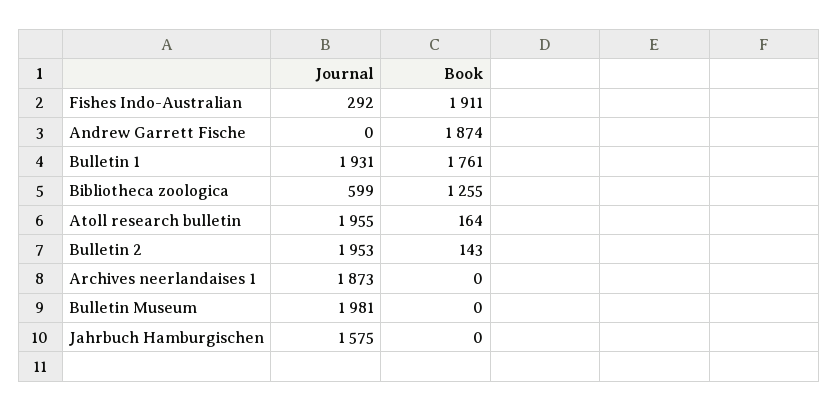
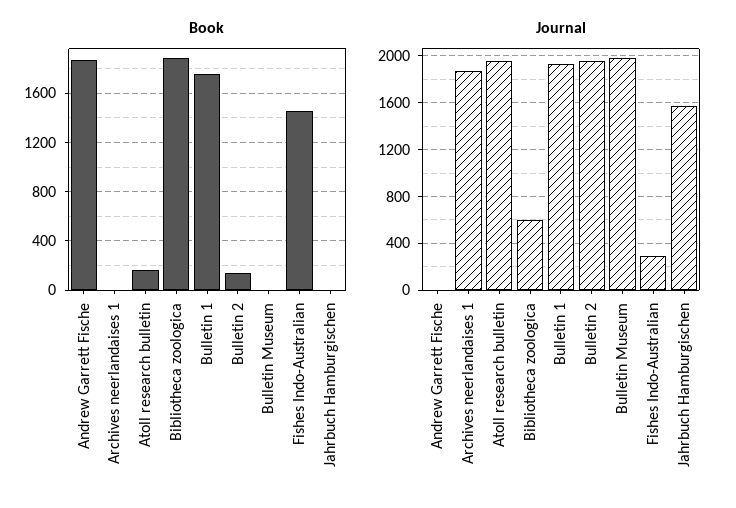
  {
    "Journal": {
      "Fishes Indo-Australian": 292,
      "Andrew Garrett Fische": 0,
      "Bulletin 1": 1931,
      "Bibliotheca zoologica": 599,
      "Atoll research bulletin": 1955,
      "Bulletin 2": 1953,
      "Archives neerlandaises 1": 1873,
      "Bulletin Museum": 1981,
      "Jahrbuch Hamburgischen": 1575
    },
    "Book": {
-     "Fishes Indo-Australian": 1911,
+     "Fishes Indo-Australian": 1450,
      "Andrew Garrett Fische": 1874,
      "Bulletin 1": 1761,
-     "Bibliotheca zoologica": 1255,
+     "Bibliotheca zoologica": 1900,
      "Atoll research bulletin": 164,
      "Bulletin 2": 143,
      "Archives neerlandaises 1": 0,
      "Bulletin Museum": 0,
      "Jahrbuch Hamburgischen": 0
    }
  }

